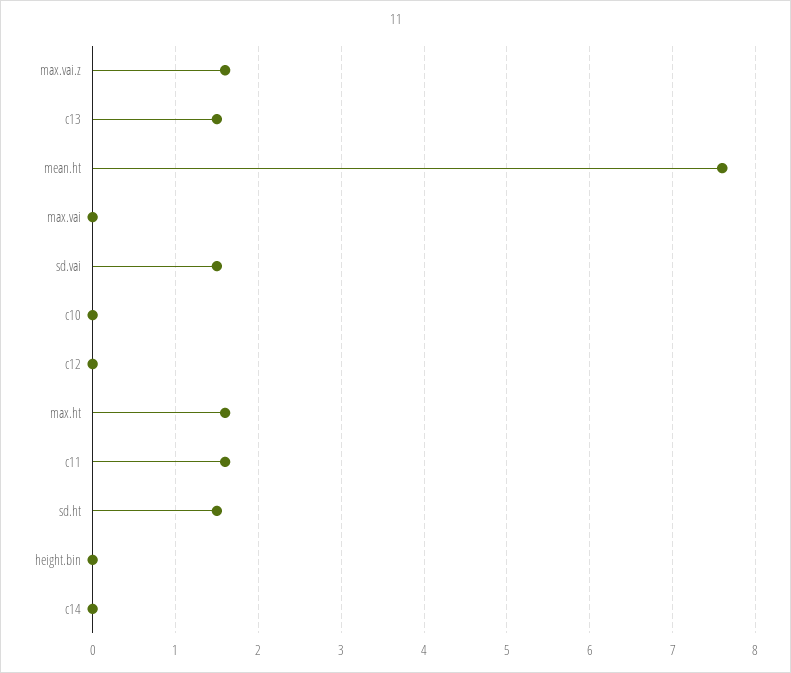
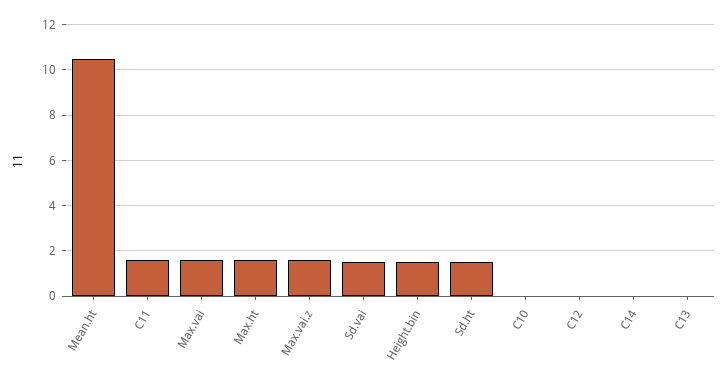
  {
    "max.vai.z": 1.6,
-   "c13": 1.5,
+   "c13": 0,
-   "mean.ht": 7.6,
+   "mean.ht": 10.5,
-   "max.vai": 0,
+   "max.vai": 1.5,
    "sd.vai": 1.5,
    "c10": 0,
    "c12": 0,
    "max.ht": 1.6,
    "c11": 1.6,
    "sd.ht": 1.5,
-   "height.bin": 0,
+   "height.bin": 1.5,
    "c14": 0
  }

